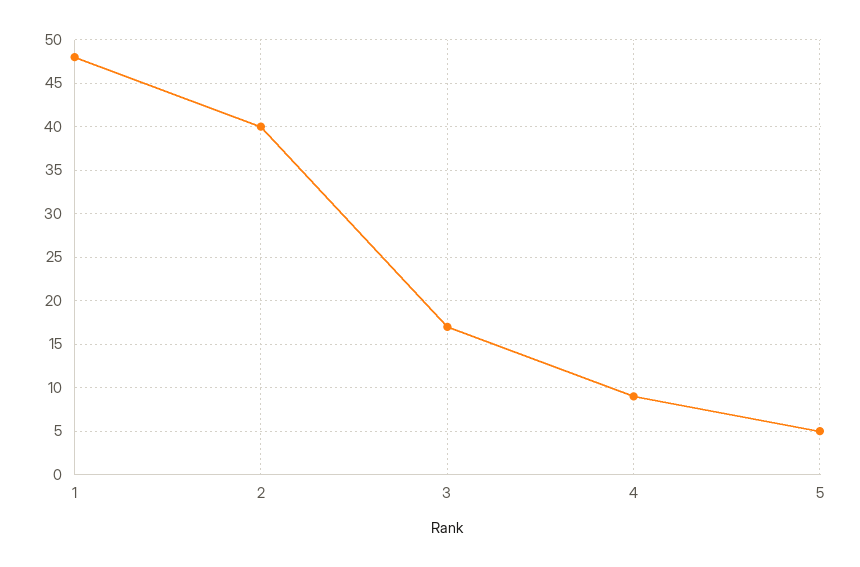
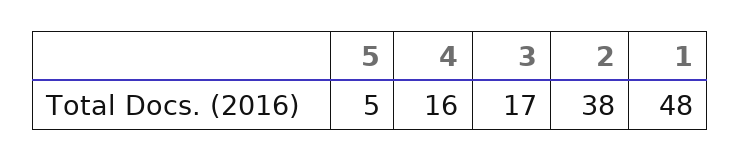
  {
    "1": 48,
-   "2": 40,
+   "2": 38,
    "3": 17,
-   "4": 9,
+   "4": 16,
    "5": 5
  }

